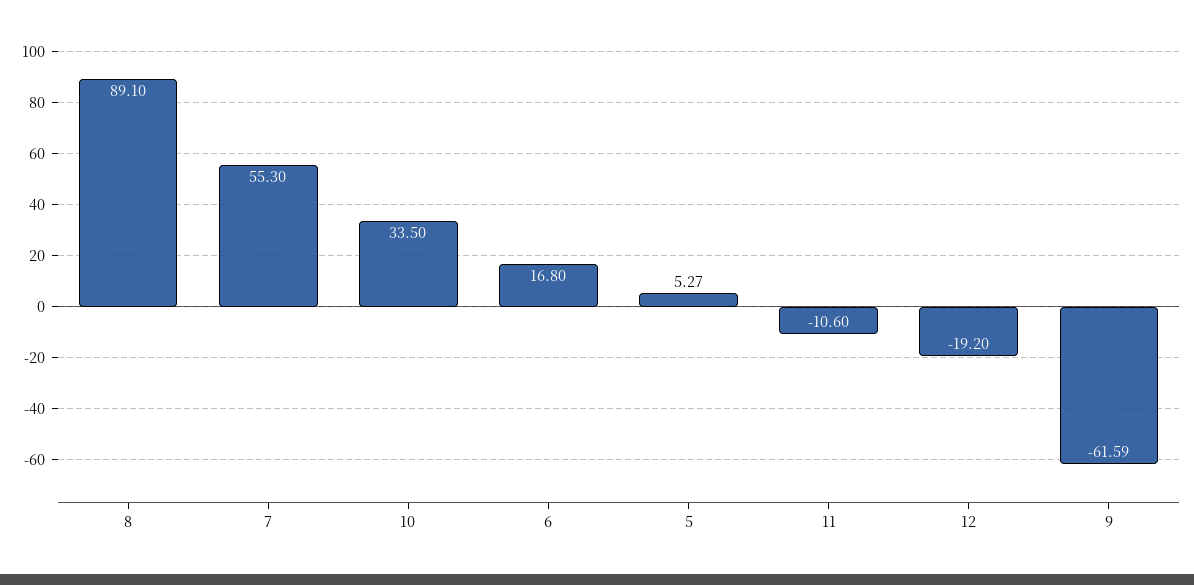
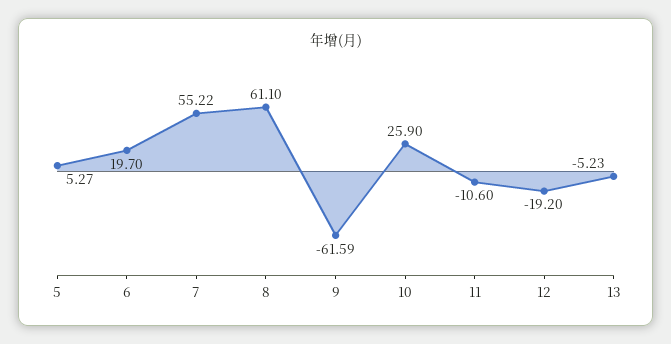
  {
-   "8": 89.1,
+   "8": 61.1,
-   "7": 55.3,
+   "7": 55.22,
-   "10": 33.5,
+   "10": 25.9,
-   "6": 16.8,
+   "6": 19.7,
    "5": 5.27,
    "11": -10.6,
    "12": -19.2,
-   "9": -61.59
+   "9": -61.59,
+   "13": -5.23
  }

